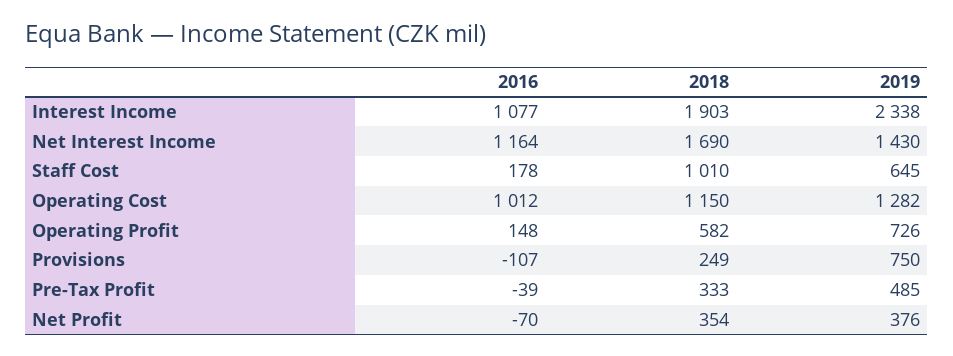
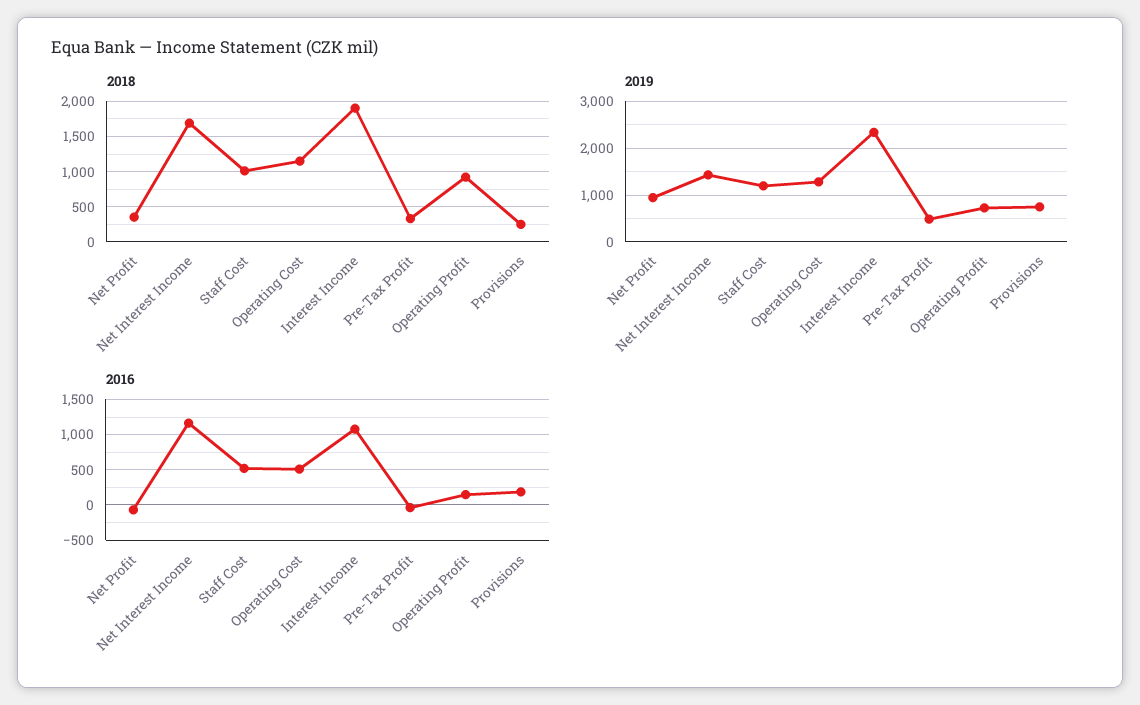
  {
    "2016": {
      "Interest Income": 1077,
      "Net Interest Income": 1164,
-     "Staff Cost": 178,
+     "Staff Cost": 500,
-     "Operating Cost": 1012,
+     "Operating Cost": 500,
      "Operating Profit": 148,
-     "Provisions": -107,
+     "Provisions": 200,
      "Pre-Tax Profit": -39,
      "Net Profit": -70
    },
    "2018": {
      "Interest Income": 1903,
      "Net Interest Income": 1690,
      "Staff Cost": 1010,
      "Operating Cost": 1150,
-     "Operating Profit": 582,
+     "Operating Profit": 900,
      "Provisions": 249,
      "Pre-Tax Profit": 333,
      "Net Profit": 354
    },
    "2019": {
      "Interest Income": 2338,
      "Net Interest Income": 1430,
-     "Staff Cost": 645,
+     "Staff Cost": 1200,
      "Operating Cost": 1282,
      "Operating Profit": 726,
      "Provisions": 750,
      "Pre-Tax Profit": 485,
-     "Net Profit": 376
+     "Net Profit": 1000
    }
  }

